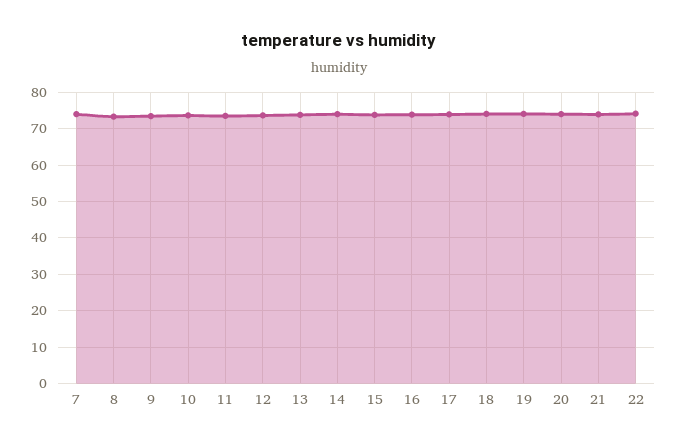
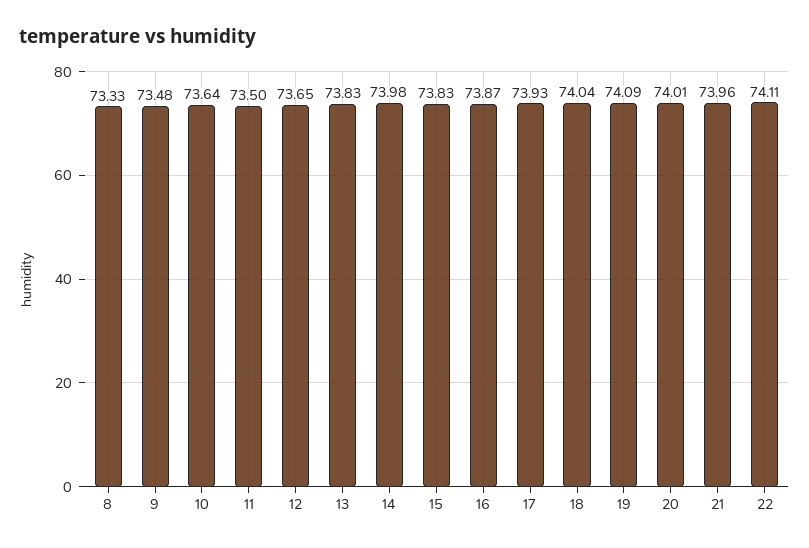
  {
-   "7": 74,
    "8": 73.33,
    "9": 73.48,
    "10": 73.64,
    "11": 73.5,
    "12": 73.65,
    "13": 73.83,
    "14": 73.98,
    "15": 73.83,
    "16": 73.87,
    "17": 73.93,
    "18": 74.04,
    "19": 74.09,
    "20": 74.01,
    "21": 73.96,
    "22": 74.11
  }

